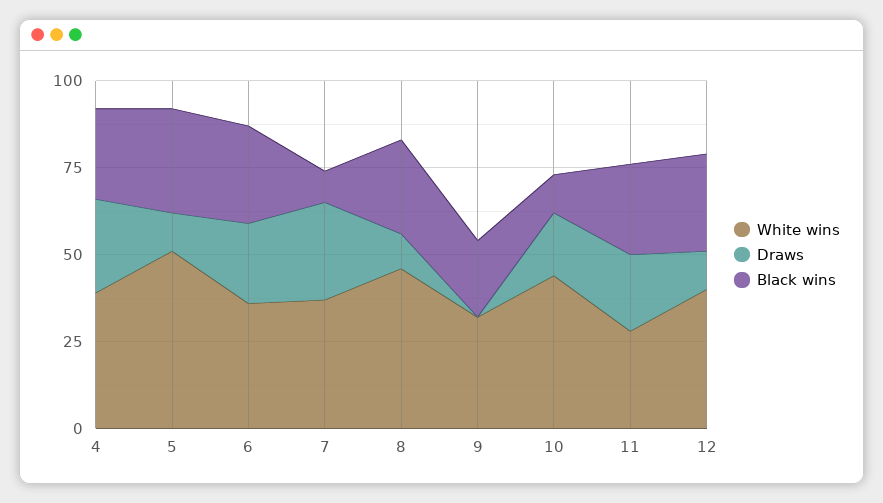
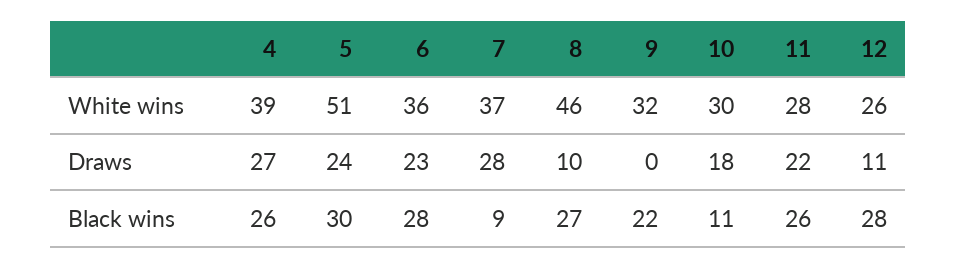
  {
    "White wins": {
      "4": 39,
      "5": 51,
      "6": 36,
      "7": 37,
      "8": 46,
      "9": 32,
-     "10": 45,
+     "10": 30,
      "11": 28,
-     "12": 40
+     "12": 26
    },
    "Draws": {
      "4": 27,
-     "5": 10,
+     "5": 24,
      "6": 23,
      "7": 28,
      "8": 10,
      "9": 0,
      "10": 18,
      "11": 22,
      "12": 11
    },
    "Black wins": {
      "4": 26,
      "5": 30,
      "6": 28,
      "7": 9,
      "8": 27,
      "9": 22,
      "10": 11,
      "11": 26,
      "12": 28
    }
  }

